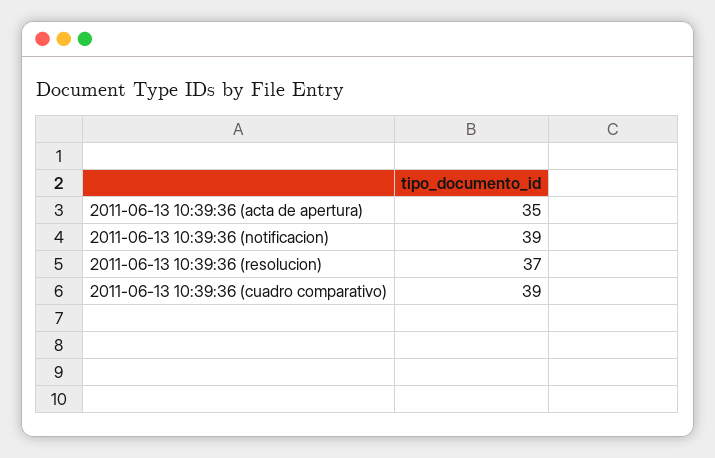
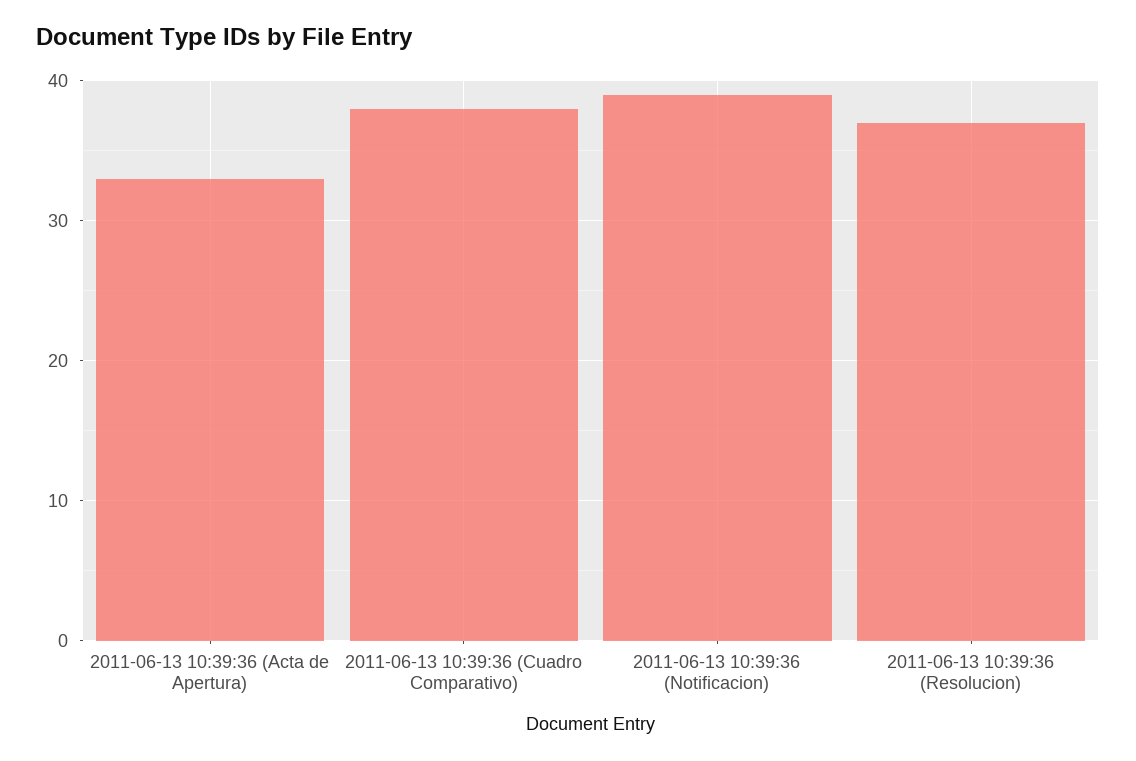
  {
-   "2011-06-13 10:39:36 (acta de apertura)": 35,
+   "2011-06-13 10:39:36 (acta de apertura)": 33,
    "2011-06-13 10:39:36 (notificacion)": 39,
    "2011-06-13 10:39:36 (resolucion)": 37,
-   "2011-06-13 10:39:36 (cuadro comparativo)": 39
+   "2011-06-13 10:39:36 (cuadro comparativo)": 38
  }

